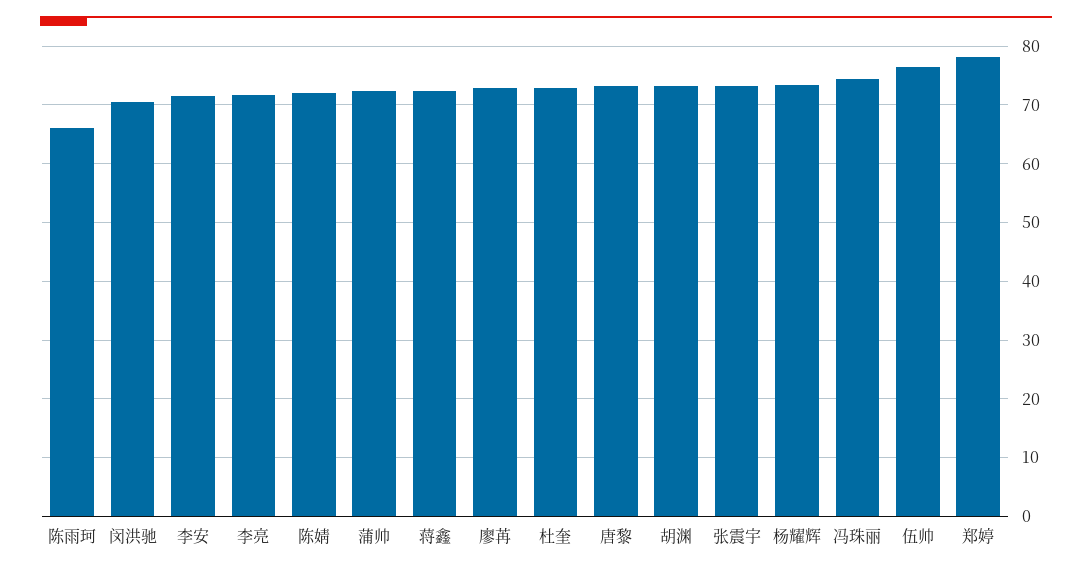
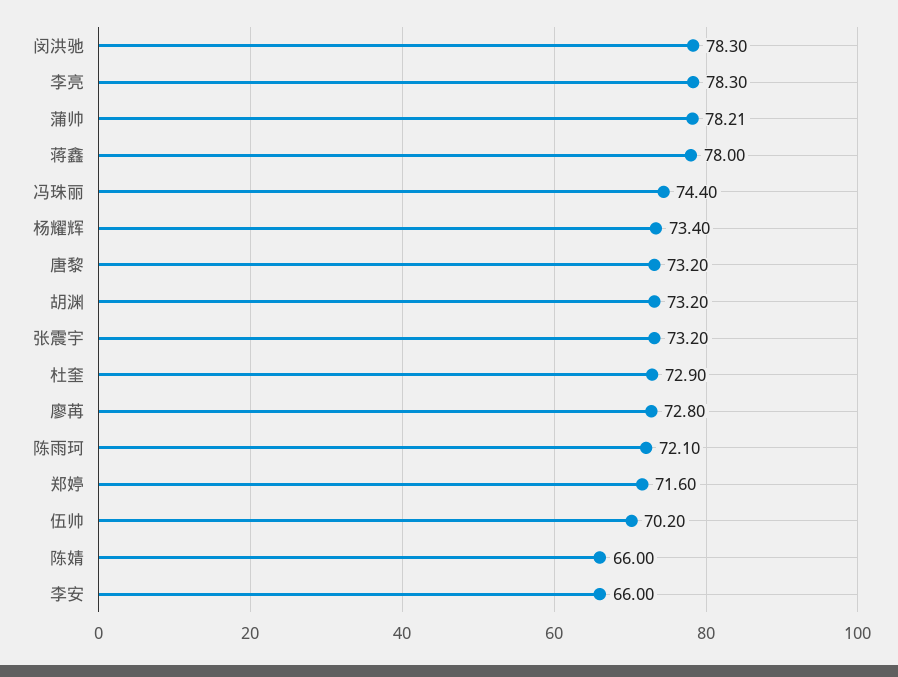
  {
-   "陈雨珂": 66,
+   "陈雨珂": 72.1,
-   "闵洪驰": 70,
+   "闵洪驰": 78.3,
-   "李安": 72,
+   "李安": 66,
-   "李亮": 72,
+   "李亮": 78.3,
-   "陈婧": 72,
+   "陈婧": 66,
-   "蒲帅": 72,
+   "蒲帅": 78.21,
-   "蒋鑫": 72,
+   "蒋鑫": 78,
    "廖苒": 72.8,
    "杜奎": 72.9,
    "唐黎": 73.2,
    "胡渊": 73.2,
    "张震宇": 73.2,
    "杨耀辉": 73.4,
    "冯珠丽": 74.4,
-   "伍帅": 76,
+   "伍帅": 70.2,
-   "郑婷": 78
+   "郑婷": 71.6
  }

